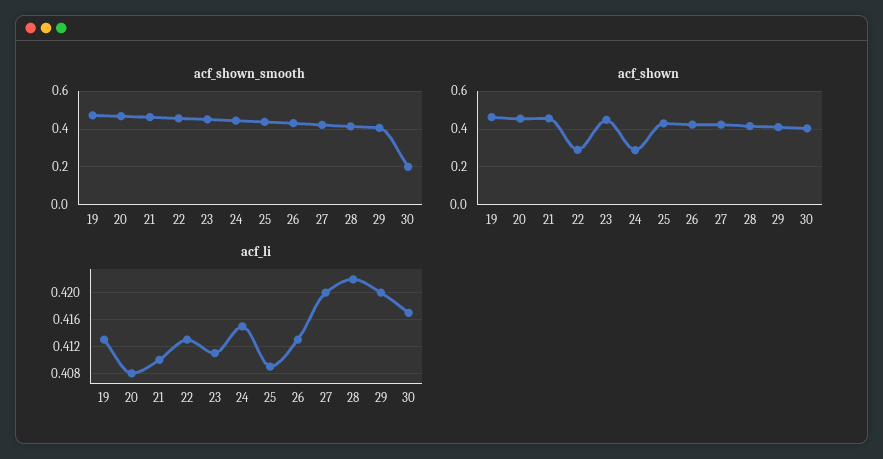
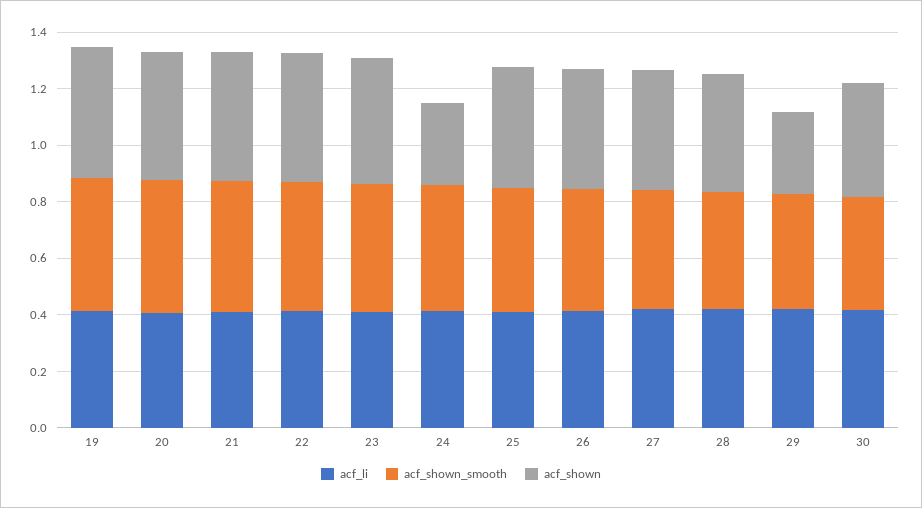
  {
    "acf_shown_smooth": {
      "19": 0.45,
      "20": 0.45,
      "21": 0.45,
      "22": 0.45,
      "23": 0.45,
      "24": 0.45,
      "25": 0.45,
      "26": 0.45,
      "27": 0.4,
      "28": 0.4,
      "29": 0.4,
-     "30": 0.2
+     "30": 0.4
    },
    "acf_shown": {
      "19": 0.45,
      "20": 0.45,
      "21": 0.45,
-     "22": 0.3,
+     "22": 0.45,
      "23": 0.45,
      "24": 0.3,
      "25": 0.45,
      "26": 0.4,
      "27": 0.4,
      "28": 0.4,
-     "29": 0.4,
+     "29": 0.3,
      "30": 0.4
    },
    "acf_li": {
      "19": 0.413,
      "20": 0.408,
      "21": 0.41,
      "22": 0.413,
      "23": 0.411,
      "24": 0.415,
      "25": 0.409,
      "26": 0.413,
      "27": 0.42,
      "28": 0.422,
      "29": 0.42,
      "30": 0.417
    }
  }

